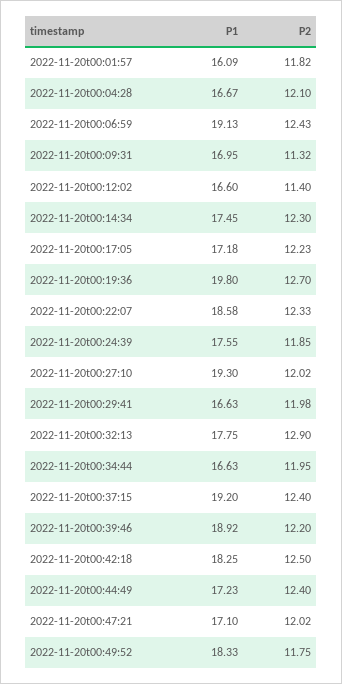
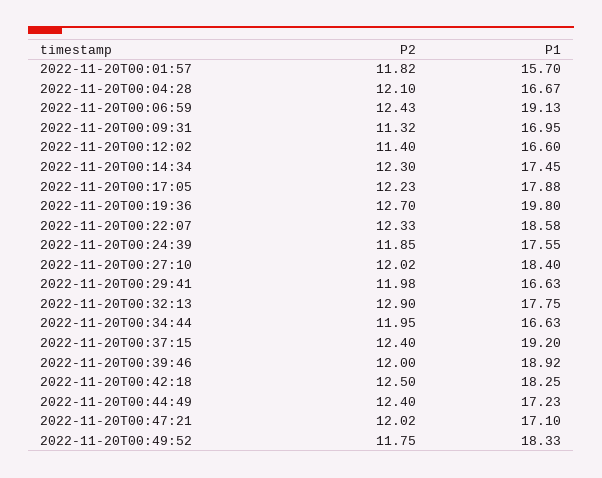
  {
    "P1": {
-     "2022-11-20t00:01:57": 16.09,
+     "2022-11-20t00:01:57": 15.7,
      "2022-11-20t00:04:28": 16.67,
      "2022-11-20t00:06:59": 19.13,
      "2022-11-20t00:09:31": 16.95,
      "2022-11-20t00:12:02": 16.6,
      "2022-11-20t00:14:34": 17.45,
-     "2022-11-20t00:17:05": 17.18,
+     "2022-11-20t00:17:05": 17.88,
      "2022-11-20t00:19:36": 19.8,
      "2022-11-20t00:22:07": 18.58,
      "2022-11-20t00:24:39": 17.55,
-     "2022-11-20t00:27:10": 19.3,
+     "2022-11-20t00:27:10": 18.4,
      "2022-11-20t00:29:41": 16.63,
      "2022-11-20t00:32:13": 17.75,
      "2022-11-20t00:34:44": 16.63,
      "2022-11-20t00:37:15": 19.2,
      "2022-11-20t00:39:46": 18.92,
      "2022-11-20t00:42:18": 18.25,
      "2022-11-20t00:44:49": 17.23,
      "2022-11-20t00:47:21": 17.1,
      "2022-11-20t00:49:52": 18.33
    },
    "P2": {
      "2022-11-20t00:01:57": 11.82,
      "2022-11-20t00:04:28": 12.1,
      "2022-11-20t00:06:59": 12.43,
      "2022-11-20t00:09:31": 11.32,
      "2022-11-20t00:12:02": 11.4,
      "2022-11-20t00:14:34": 12.3,
      "2022-11-20t00:17:05": 12.23,
      "2022-11-20t00:19:36": 12.7,
      "2022-11-20t00:22:07": 12.33,
      "2022-11-20t00:24:39": 11.85,
      "2022-11-20t00:27:10": 12.02,
      "2022-11-20t00:29:41": 11.98,
      "2022-11-20t00:32:13": 12.9,
      "2022-11-20t00:34:44": 11.95,
      "2022-11-20t00:37:15": 12.4,
-     "2022-11-20t00:39:46": 12.2,
+     "2022-11-20t00:39:46": 12,
      "2022-11-20t00:42:18": 12.5,
      "2022-11-20t00:44:49": 12.4,
      "2022-11-20t00:47:21": 12.02,
      "2022-11-20t00:49:52": 11.75
    }
  }

